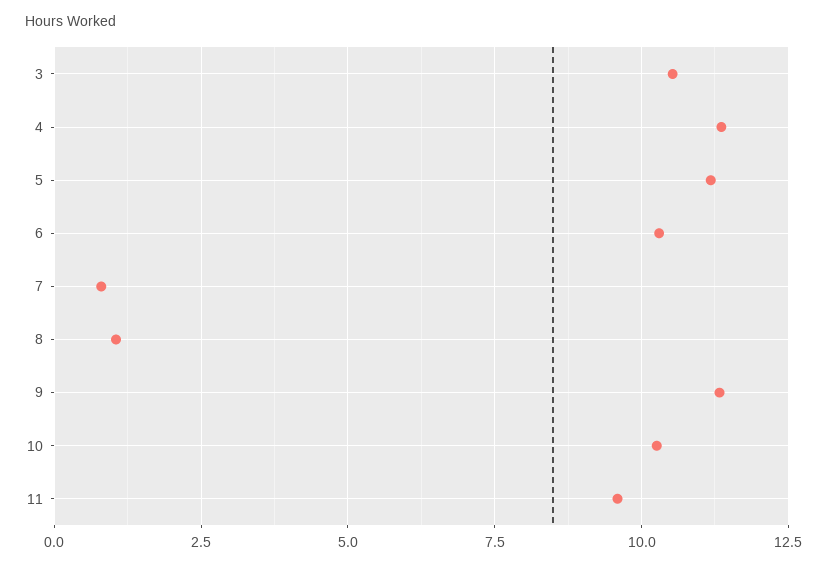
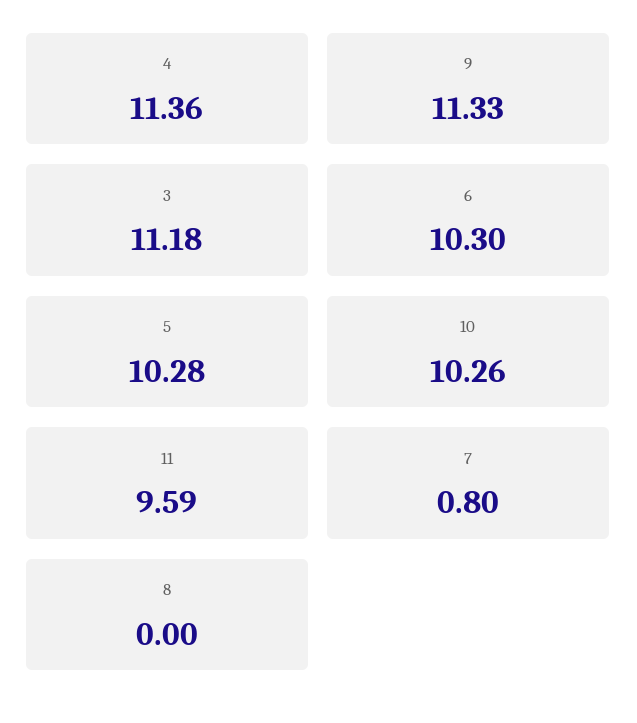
  {
-   "3": 10.5,
+   "3": 11.18,
    "4": 11.36,
-   "5": 11.25,
+   "5": 10.28,
    "6": 10.3,
    "7": 0.8,
-   "8": 1,
+   "8": 0,
    "9": 11.33,
    "10": 10.26,
    "11": 9.59
  }

